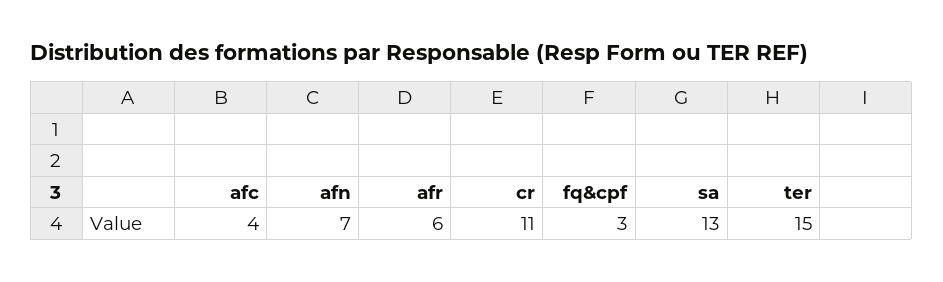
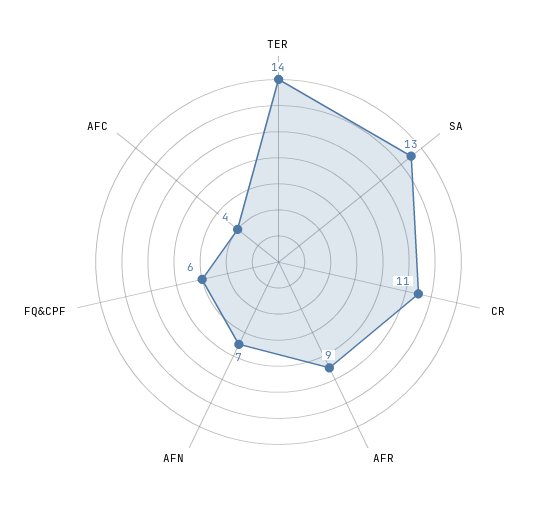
  {
    "afc": 4,
    "afn": 7,
-   "afr": 6,
+   "afr": 9,
    "cr": 11,
-   "fq&cpf": 3,
+   "fq&cpf": 6,
    "sa": 13,
-   "ter": 15
+   "ter": 14
  }

